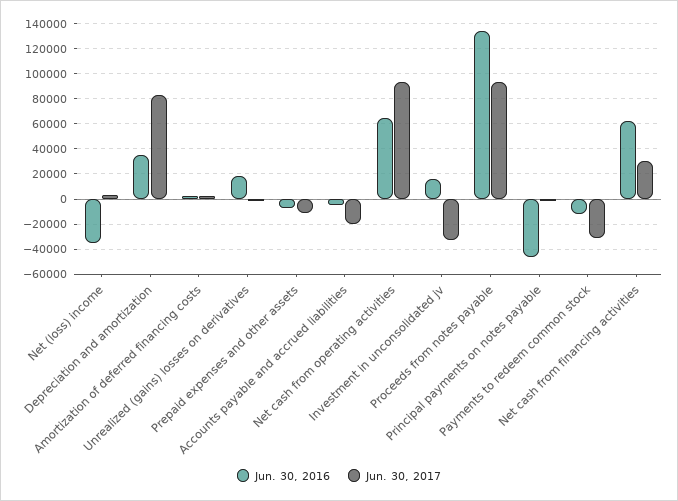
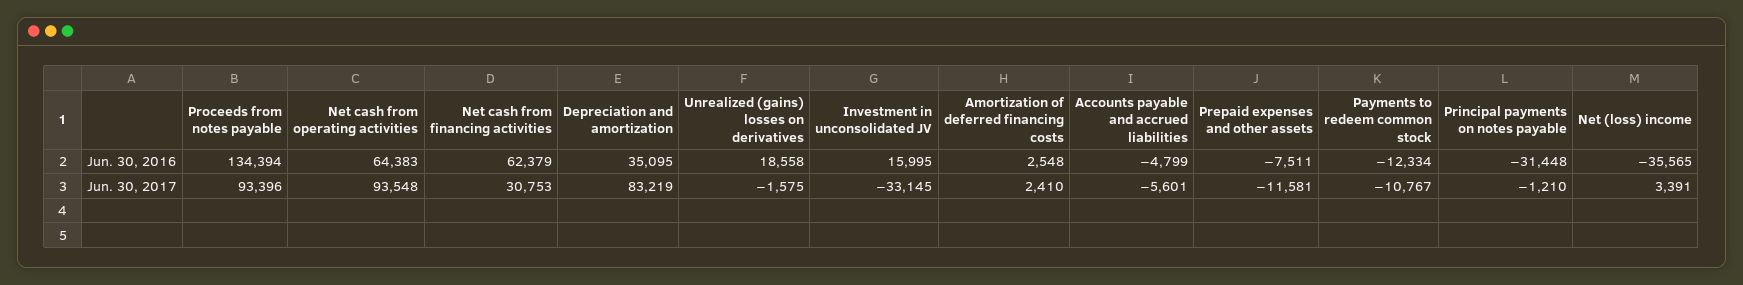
  {
    "Jun. 30, 2016": {
      "Net (loss) income": -35565,
      "Depreciation and amortization": 35095,
      "Amortization of deferred financing costs": 2548,
      "Unrealized (gains) losses on derivatives": 18558,
      "Prepaid expenses and other assets": -7511,
      "Accounts payable and accrued liabilities": -4799,
      "Net cash from operating activities": 64383,
      "Investment in unconsolidated jv": 15995,
      "Proceeds from notes payable": 134394,
-     "Principal payments on notes payable": -45000,
+     "Principal payments on notes payable": -31448,
      "Payments to redeem common stock": -12334,
      "Net cash from financing activities": 62379
    },
    "Jun. 30, 2017": {
      "Net (loss) income": 3391,
      "Depreciation and amortization": 83219,
      "Amortization of deferred financing costs": 2410,
      "Unrealized (gains) losses on derivatives": -1575,
      "Prepaid expenses and other assets": -11581,
-     "Accounts payable and accrued liabilities": -20000,
+     "Accounts payable and accrued liabilities": -5601,
      "Net cash from operating activities": 93548,
      "Investment in unconsolidated jv": -33145,
      "Proceeds from notes payable": 93396,
      "Principal payments on notes payable": -1210,
-     "Payments to redeem common stock": -30000,
+     "Payments to redeem common stock": -10767,
      "Net cash from financing activities": 30753
    }
  }

